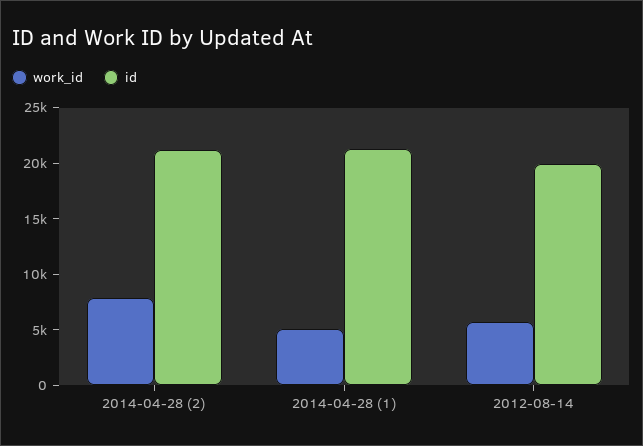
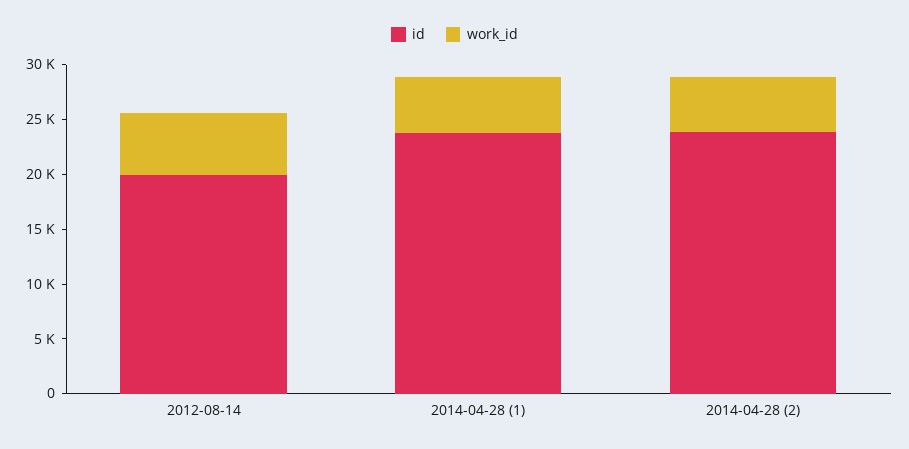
  {
    "work_id": {
-     "2014-04-28 (2)": 8000,
+     "2014-04-28 (2)": 5000,
      "2014-04-28 (1)": 5000,
      "2012-08-14": 6000
    },
    "id": {
-     "2014-04-28 (2)": 21000,
+     "2014-04-28 (2)": 24000,
-     "2014-04-28 (1)": 21000,
+     "2014-04-28 (1)": 24000,
      "2012-08-14": 20000
    }
  }

